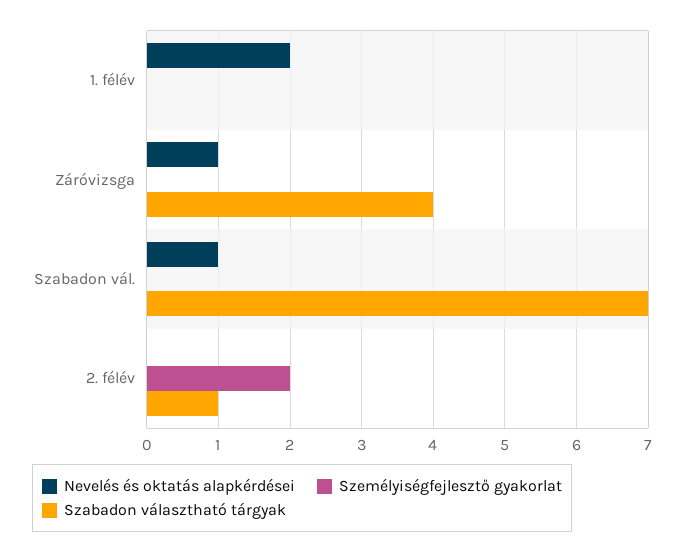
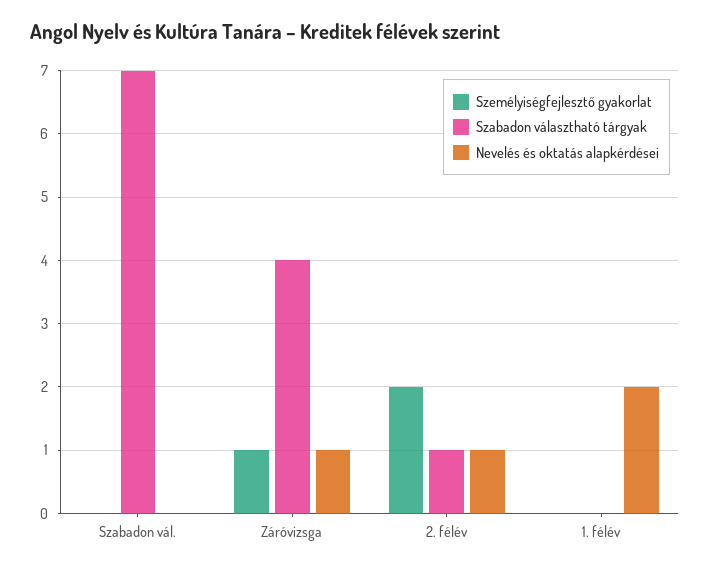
  {
    "Nevelés és oktatás alapkérdései": {
      "1. félév": 2,
      "Záróvizsga": 1,
-     "Szabadon vál.": 1,
+     "Szabadon vál.": 0,
-     "2. félév": 0
+     "2. félév": 1
    },
    "Személyiségfejlesztő gyakorlat": {
      "1. félév": 0,
-     "Záróvizsga": 0,
+     "Záróvizsga": 1,
      "Szabadon vál.": 0,
      "2. félév": 2
    },
    "Szabadon választható tárgyak": {
      "1. félév": 0,
      "Záróvizsga": 4,
      "Szabadon vál.": 7,
      "2. félév": 1
    }
  }

